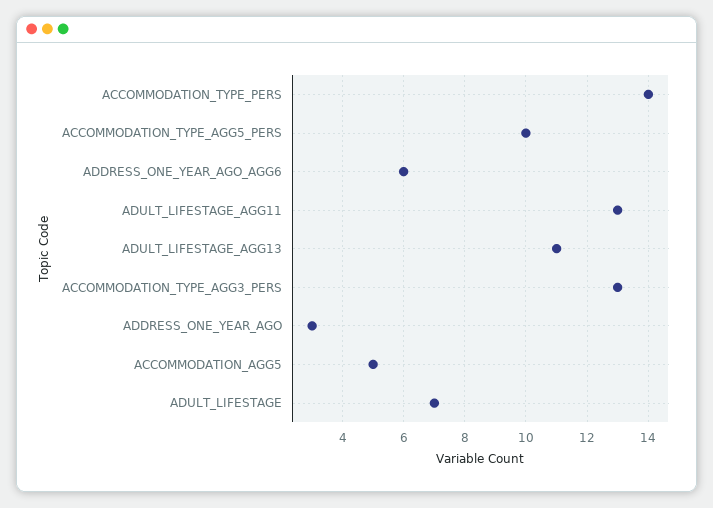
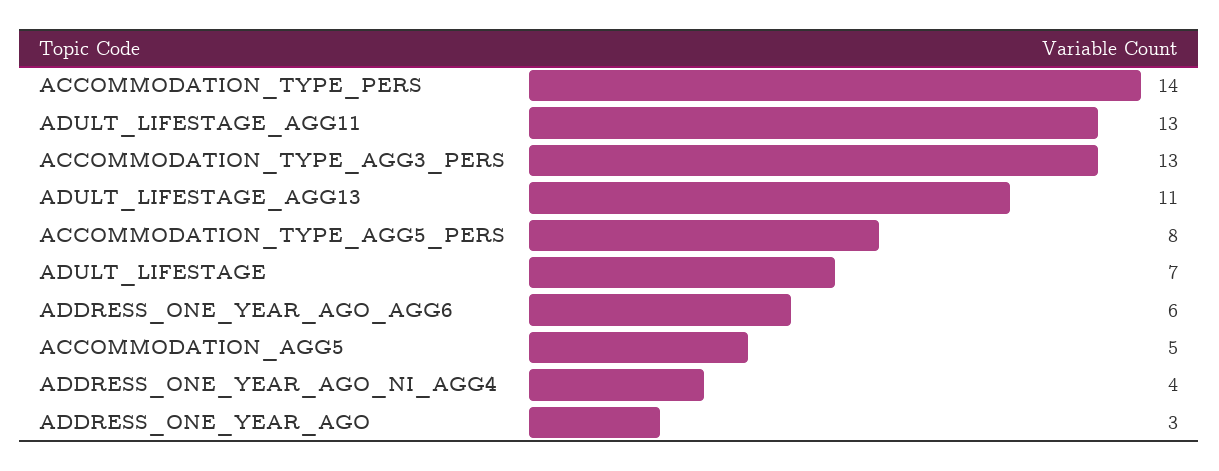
  {
    "ACCOMMODATION_TYPE_PERS": 14,
-   "ACCOMMODATION_TYPE_AGG5_PERS": 10,
+   "ACCOMMODATION_TYPE_AGG5_PERS": 8,
    "ADDRESS_ONE_YEAR_AGO_AGG6": 6,
    "ADULT_LIFESTAGE_AGG11": 13,
    "ADULT_LIFESTAGE_AGG13": 11,
    "ACCOMMODATION_TYPE_AGG3_PERS": 13,
    "ADDRESS_ONE_YEAR_AGO": 3,
    "ACCOMMODATION_AGG5": 5,
-   "ADULT_LIFESTAGE": 7
+   "ADULT_LIFESTAGE": 7,
+   "ADDRESS_ONE_YEAR_AGO_NI_AGG4": 4
  }

